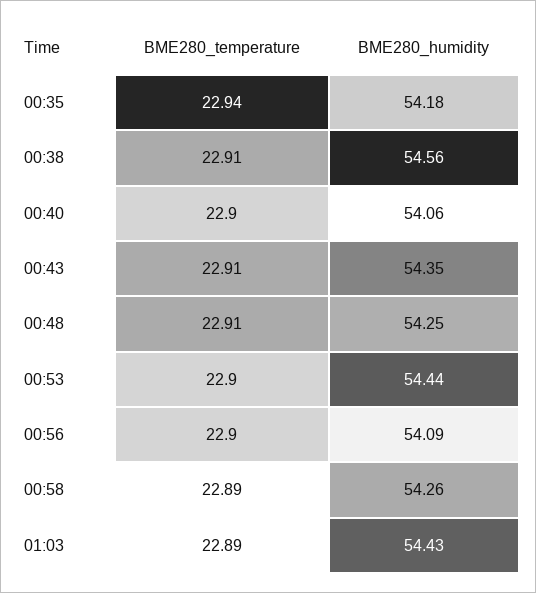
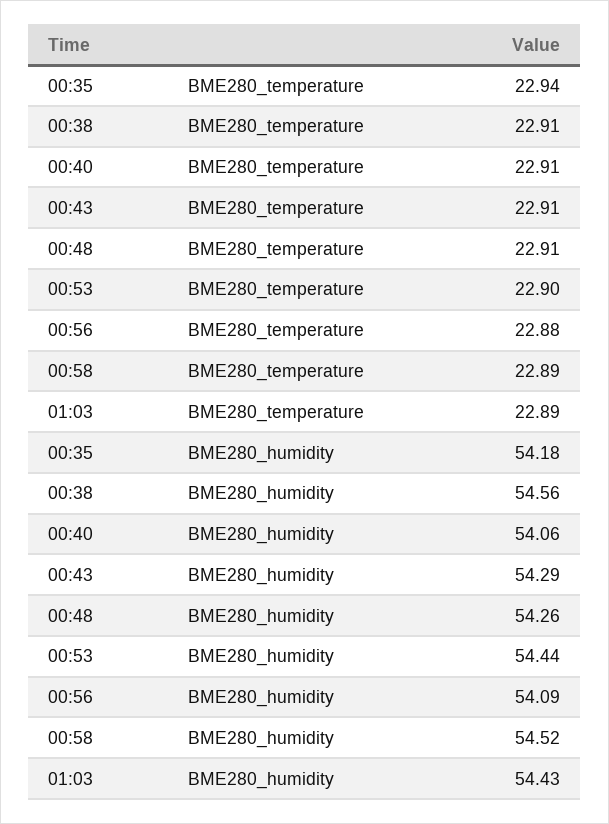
  {
    "BME280_temperature": {
      "00:35": 22.94,
      "00:38": 22.91,
-     "00:40": 22.9,
+     "00:40": 22.91,
      "00:43": 22.91,
      "00:48": 22.91,
      "00:53": 22.9,
-     "00:56": 22.9,
+     "00:56": 22.88,
      "00:58": 22.89,
      "01:03": 22.89
    },
    "BME280_humidity": {
      "00:35": 54.18,
      "00:38": 54.56,
      "00:40": 54.06,
-     "00:43": 54.35,
+     "00:43": 54.29,
-     "00:48": 54.25,
+     "00:48": 54.26,
      "00:53": 54.44,
      "00:56": 54.09,
-     "00:58": 54.26,
+     "00:58": 54.52,
      "01:03": 54.43
    }
  }

